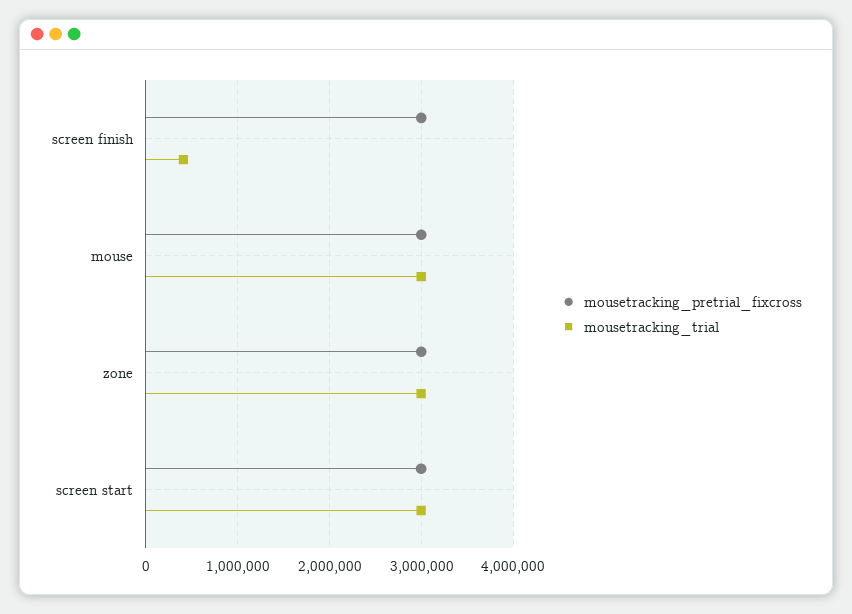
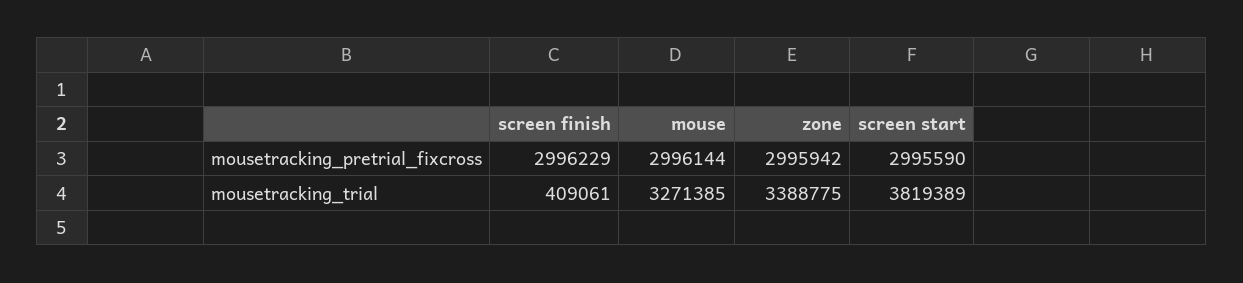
  {
    "mousetracking_pretrial_fixcross": {
      "screen finish": 2996229,
      "mouse": 2996144,
      "zone": 2995942,
      "screen start": 2995590
    },
    "mousetracking_trial": {
      "screen finish": 409061,
-     "mouse": 3000000,
+     "mouse": 3271385,
-     "zone": 3000000,
+     "zone": 3388775,
-     "screen start": 3000000
+     "screen start": 3819389
    }
  }

